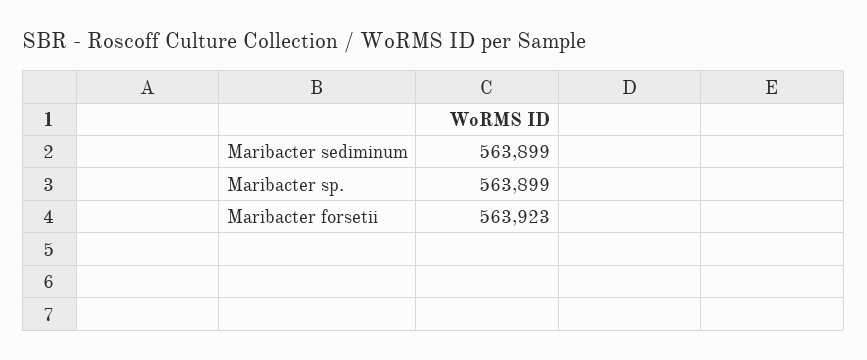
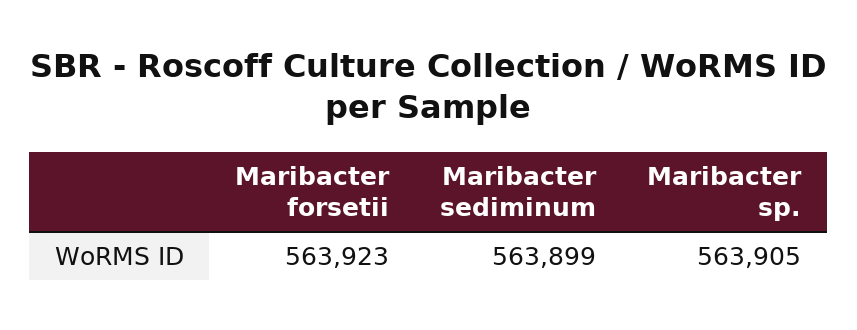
  {
    "Maribacter sediminum": 563899,
-   "Maribacter sp.": 563899,
+   "Maribacter sp.": 563905,
    "Maribacter forsetii": 563923
  }

